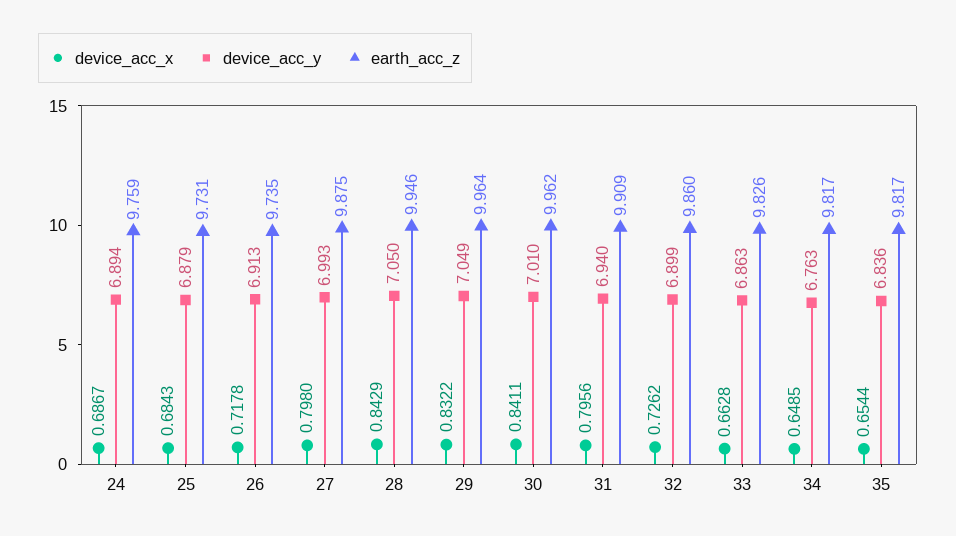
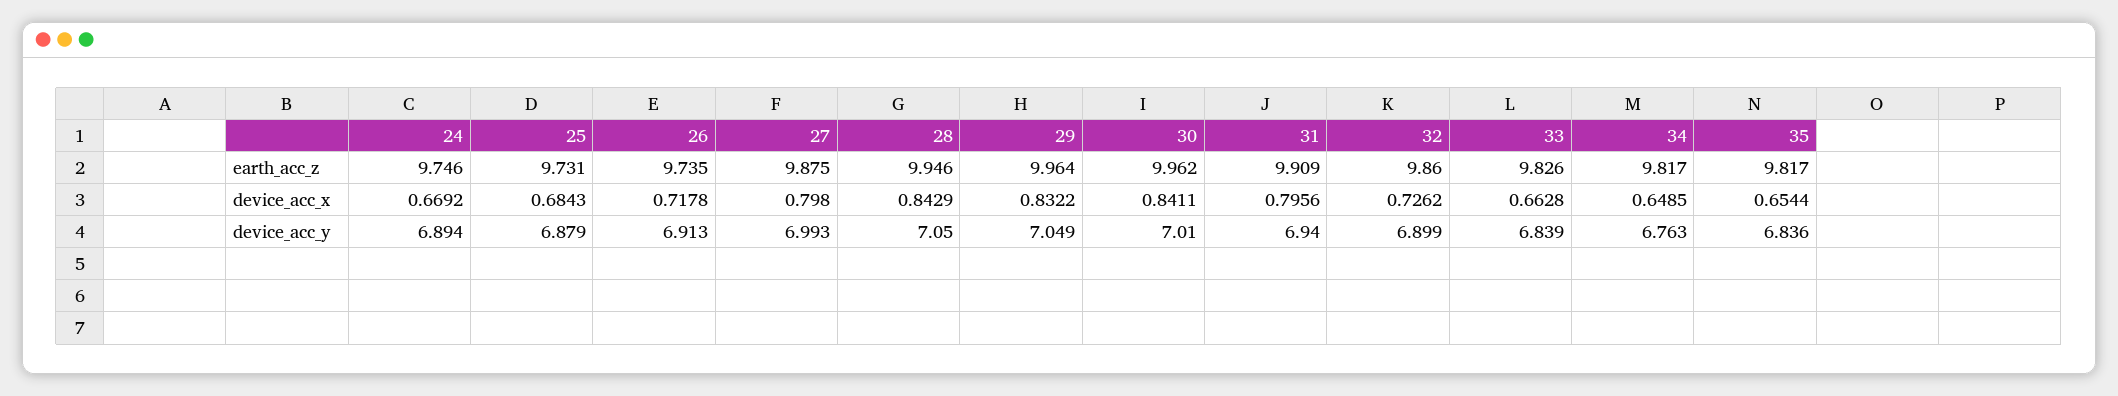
  {
    "device_acc_x": {
-     "24": 0.6867,
+     "24": 0.6692,
      "25": 0.6843,
      "26": 0.7178,
      "27": 0.798,
      "28": 0.8429,
      "29": 0.8322,
      "30": 0.8411,
      "31": 0.7956,
      "32": 0.7262,
      "33": 0.6628,
      "34": 0.6485,
      "35": 0.6544
    },
    "device_acc_y": {
      "24": 6.894,
      "25": 6.879,
      "26": 6.913,
      "27": 6.993,
      "28": 7.05,
      "29": 7.049,
      "30": 7.01,
      "31": 6.94,
      "32": 6.899,
-     "33": 6.863,
+     "33": 6.839,
      "34": 6.763,
      "35": 6.836
    },
    "earth_acc_z": {
-     "24": 9.759,
+     "24": 9.746,
      "25": 9.731,
      "26": 9.735,
      "27": 9.875,
      "28": 9.946,
      "29": 9.964,
      "30": 9.962,
      "31": 9.909,
      "32": 9.86,
      "33": 9.826,
      "34": 9.817,
      "35": 9.817
    }
  }

